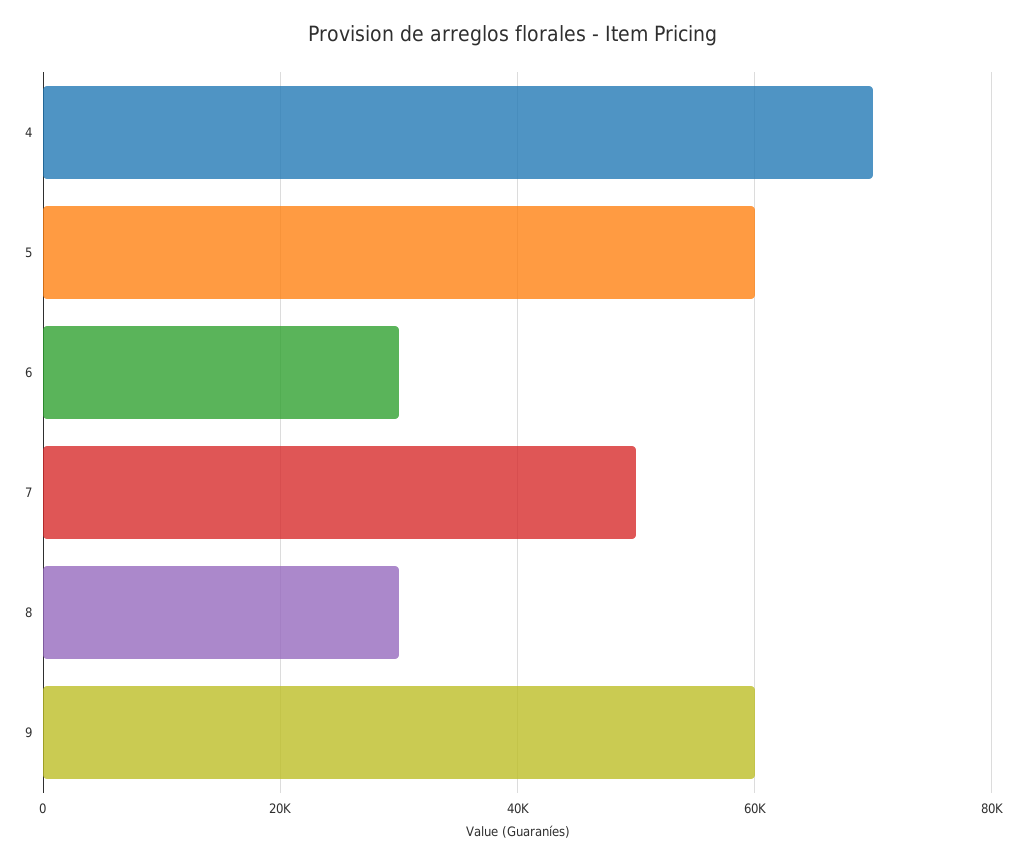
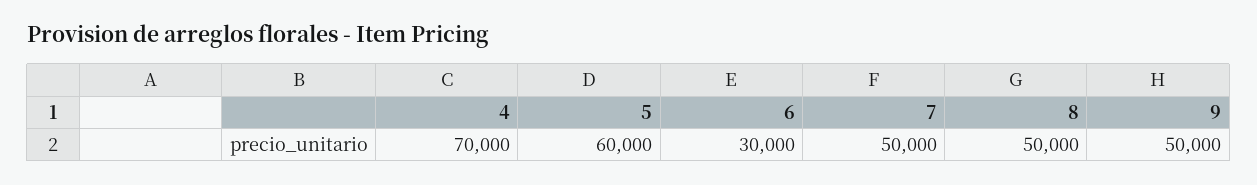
  {
    "4": 70000,
    "5": 60000,
    "6": 30000,
    "7": 50000,
-   "8": 30000,
+   "8": 50000,
-   "9": 60000
+   "9": 50000
  }

